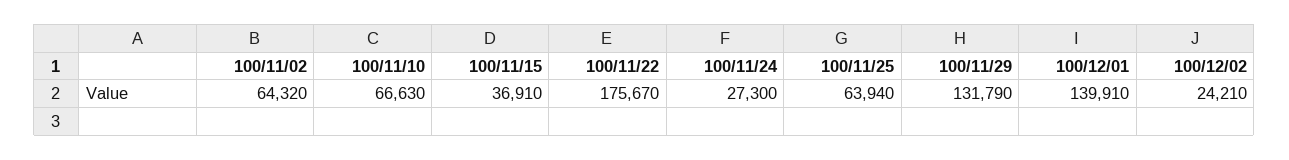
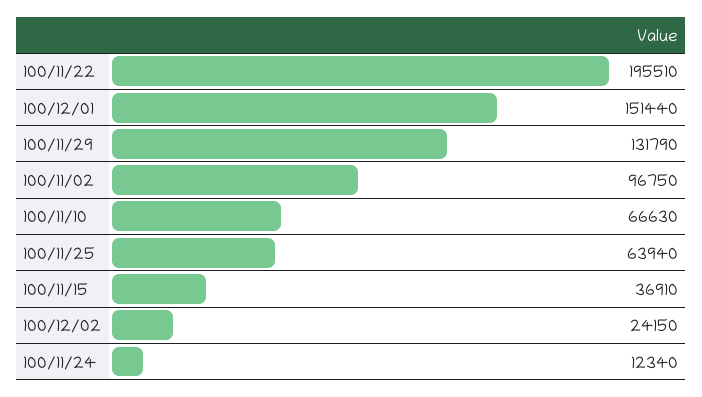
  {
-   "100/11/02": 64320,
+   "100/11/02": 96750,
    "100/11/10": 66630,
    "100/11/15": 36910,
-   "100/11/22": 175670,
+   "100/11/22": 195510,
-   "100/11/24": 27300,
+   "100/11/24": 12340,
    "100/11/25": 63940,
    "100/11/29": 131790,
-   "100/12/01": 139910,
+   "100/12/01": 151440,
-   "100/12/02": 24210
+   "100/12/02": 24150
  }

